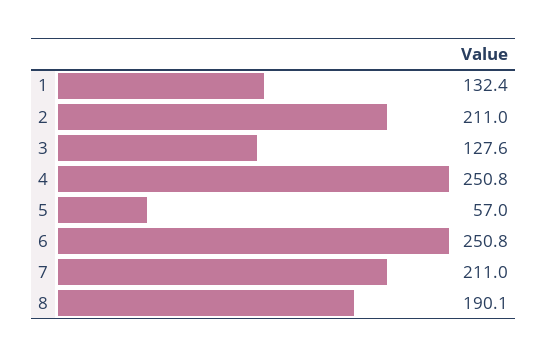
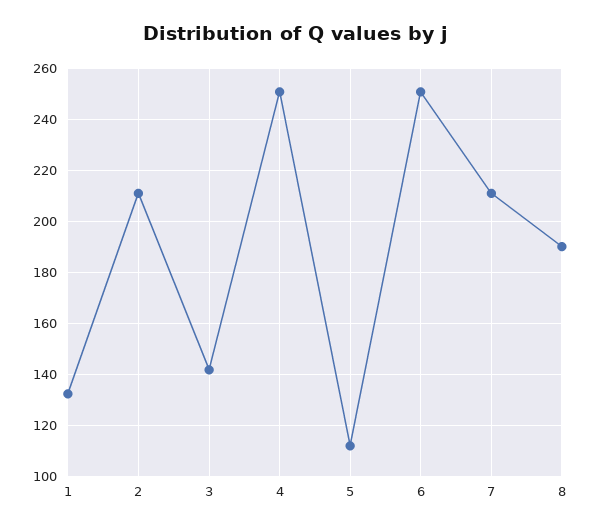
  {
    "1": 132.4,
    "2": 211,
-   "3": 127.6,
+   "3": 142.5,
    "4": 250.8,
-   "5": 57,
+   "5": 112.5,
    "6": 250.8,
    "7": 211,
    "8": 190.1
  }

